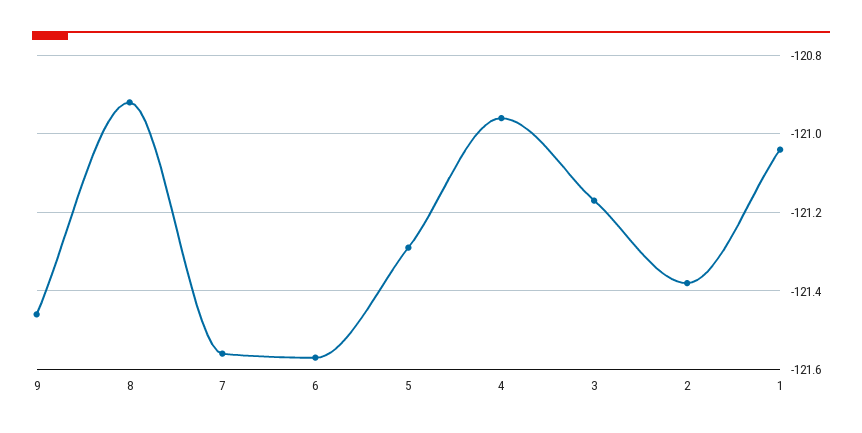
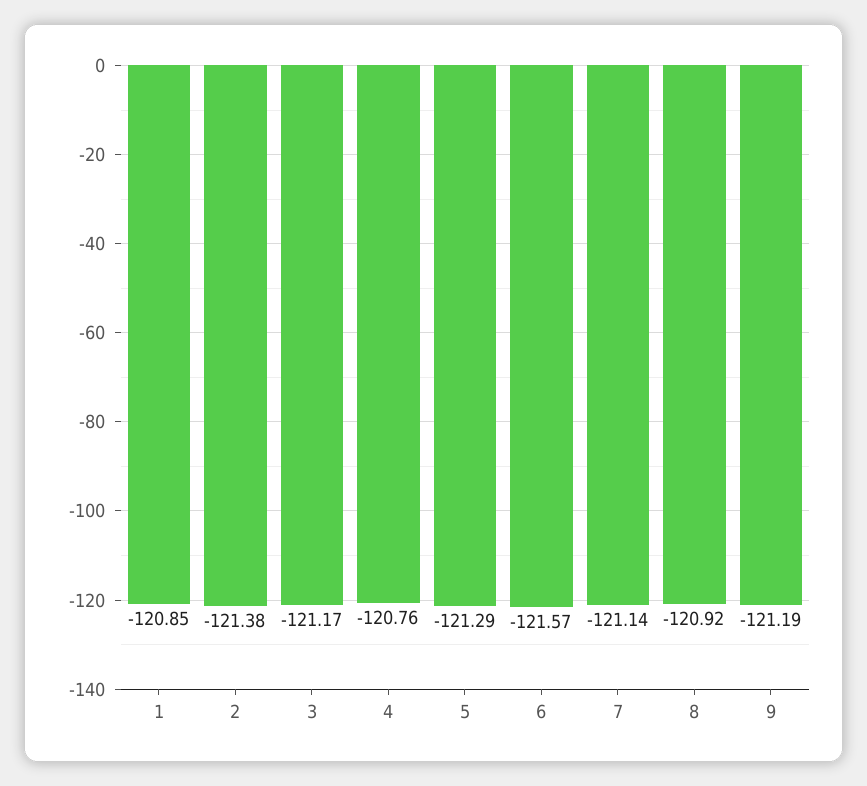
  {
-   "9": -121.45,
+   "9": -121.19,
    "8": -120.92,
-   "7": -121.55,
+   "7": -121.14,
    "6": -121.57,
    "5": -121.29,
-   "4": -120.95,
+   "4": -120.76,
    "3": -121.17,
    "2": -121.38,
-   "1": -121.05
+   "1": -120.85
  }

